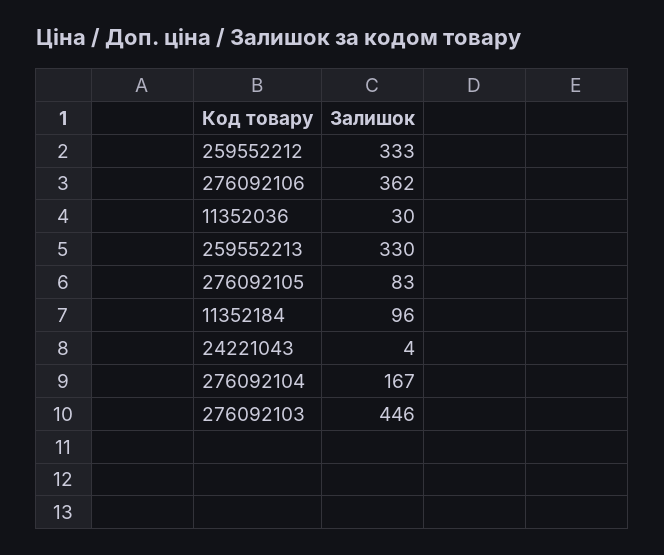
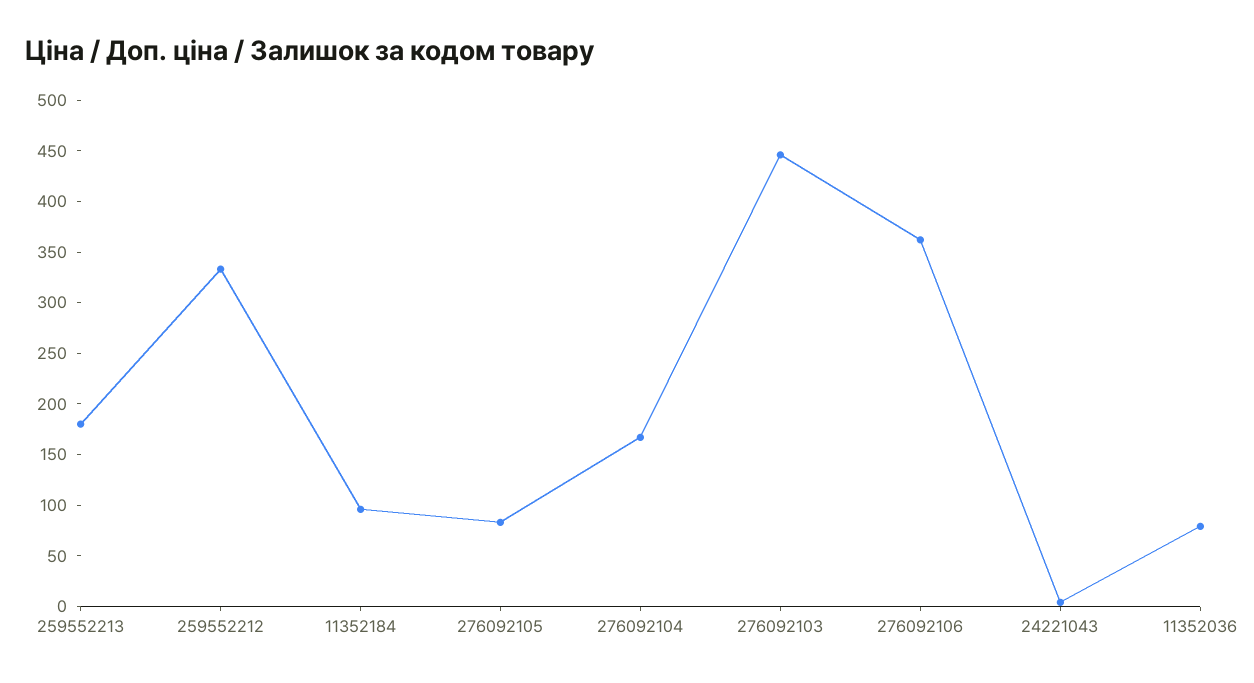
  {
    "259552212": 333,
    "276092106": 362,
-   "11352036": 30,
+   "11352036": 80,
-   "259552213": 330,
+   "259552213": 180,
    "276092105": 83,
    "11352184": 96,
    "24221043": 4,
    "276092104": 167,
    "276092103": 446
  }

